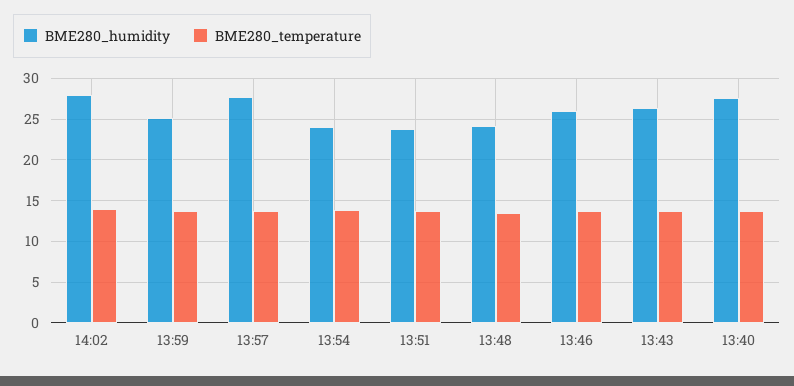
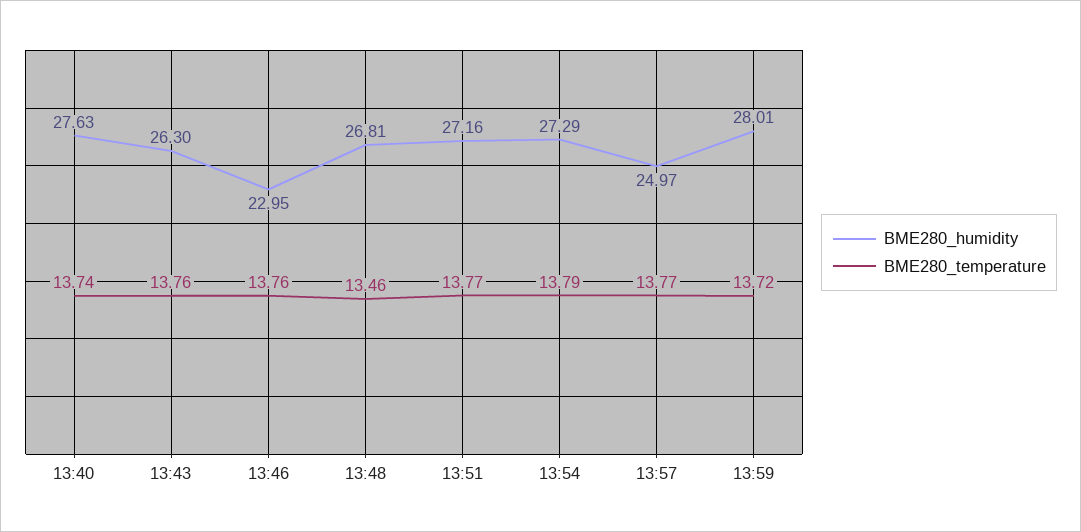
  {
    "BME280_humidity": {
-     "14:02": 28,
-     "13:59": 25,
+     "13:59": 28.01,
-     "13:57": 28,
+     "13:57": 24.97,
-     "13:54": 24,
+     "13:54": 27.29,
-     "13:51": 24,
+     "13:51": 27.16,
-     "13:48": 24,
+     "13:48": 26.81,
-     "13:46": 26,
+     "13:46": 22.95,
      "13:43": 26.3,
      "13:40": 27.63
    },
    "BME280_temperature": {
-     "14:02": 14,
      "13:59": 13.72,
      "13:57": 13.77,
      "13:54": 13.79,
      "13:51": 13.77,
      "13:48": 13.46,
      "13:46": 13.76,
      "13:43": 13.76,
      "13:40": 13.74
    }
  }

